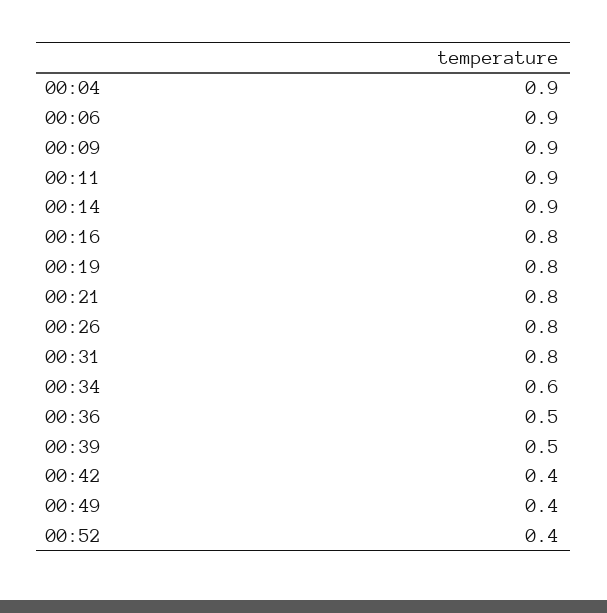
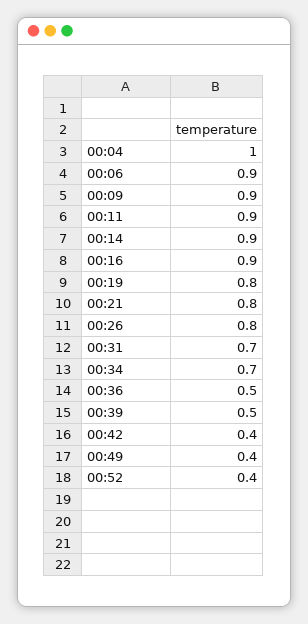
  {
-   "00:04": 0.9,
+   "00:04": 1,
    "00:06": 0.9,
    "00:09": 0.9,
    "00:11": 0.9,
    "00:14": 0.9,
-   "00:16": 0.8,
+   "00:16": 0.9,
    "00:19": 0.8,
    "00:21": 0.8,
    "00:26": 0.8,
-   "00:31": 0.8,
+   "00:31": 0.7,
-   "00:34": 0.6,
+   "00:34": 0.7,
    "00:36": 0.5,
    "00:39": 0.5,
    "00:42": 0.4,
    "00:49": 0.4,
    "00:52": 0.4
  }

